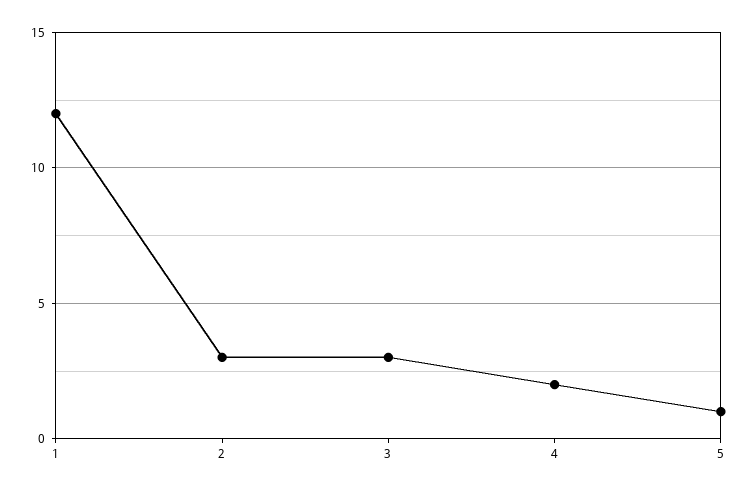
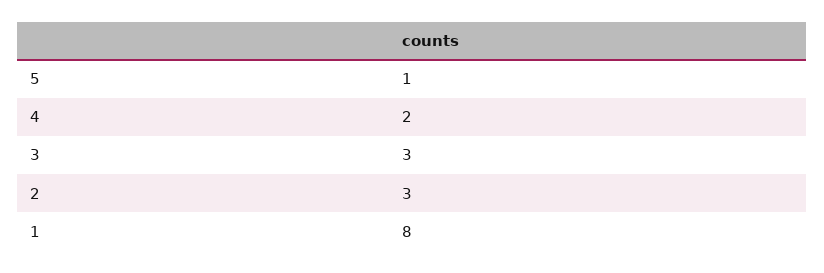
  {
-   "1": 12,
+   "1": 8,
    "2": 3,
    "3": 3,
    "4": 2,
    "5": 1
  }

